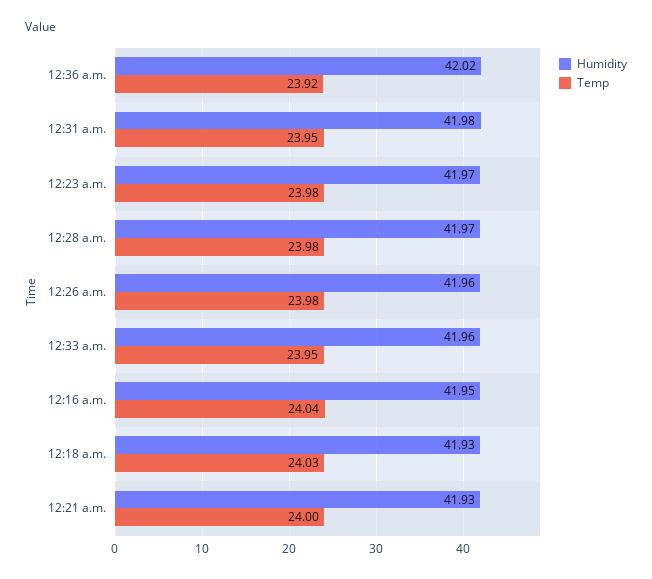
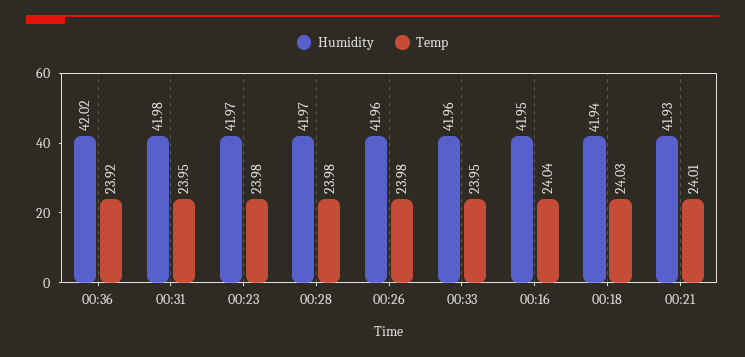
  {
    "Humidity": {
      "12:36 a.m.": 42.02,
      "12:31 a.m.": 41.98,
      "12:23 a.m.": 41.97,
      "12:28 a.m.": 41.97,
      "12:26 a.m.": 41.96,
      "12:33 a.m.": 41.96,
      "12:16 a.m.": 41.95,
-     "12:18 a.m.": 41.93,
+     "12:18 a.m.": 41.94,
      "12:21 a.m.": 41.93
    },
    "Temp": {
      "12:36 a.m.": 23.92,
      "12:31 a.m.": 23.95,
      "12:23 a.m.": 23.98,
      "12:28 a.m.": 23.98,
      "12:26 a.m.": 23.98,
      "12:33 a.m.": 23.95,
      "12:16 a.m.": 24.04,
      "12:18 a.m.": 24.03,
-     "12:21 a.m.": 24
+     "12:21 a.m.": 24.01
    }
  }

